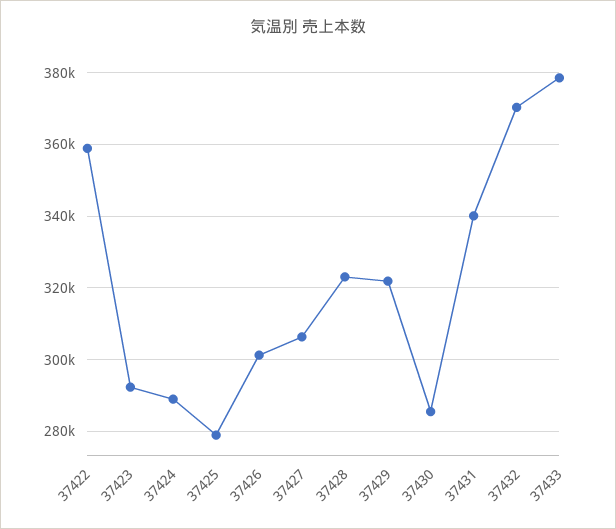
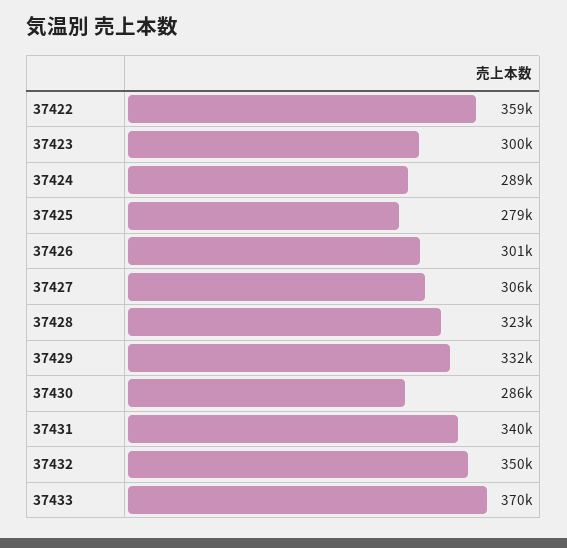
  {
    "37422": 359000,
-   "37423": 292000,
+   "37423": 300000,
    "37424": 289000,
    "37425": 279000,
    "37426": 301000,
    "37427": 306000,
    "37428": 323000,
-   "37429": 322000,
+   "37429": 332000,
    "37430": 286000,
    "37431": 340000,
-   "37432": 370000,
+   "37432": 350000,
-   "37433": 378000
+   "37433": 370000
  }

